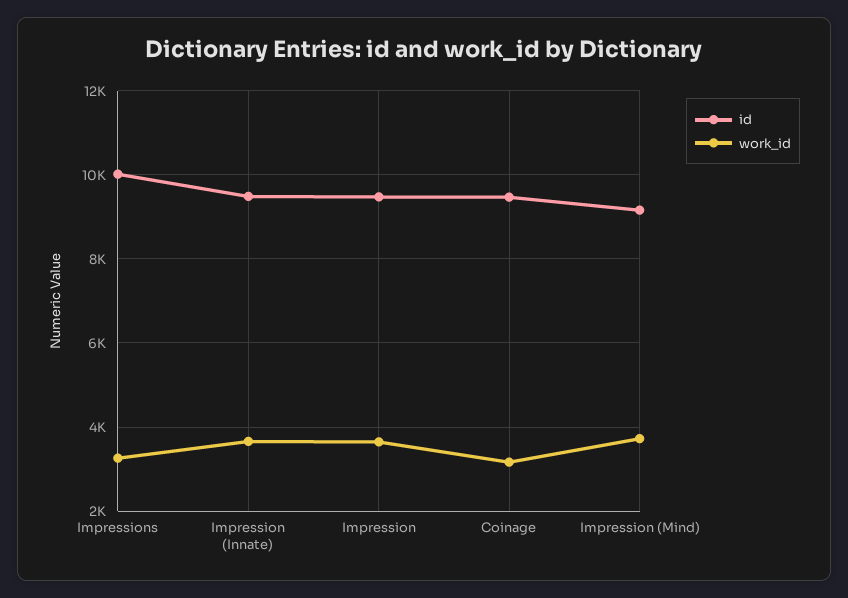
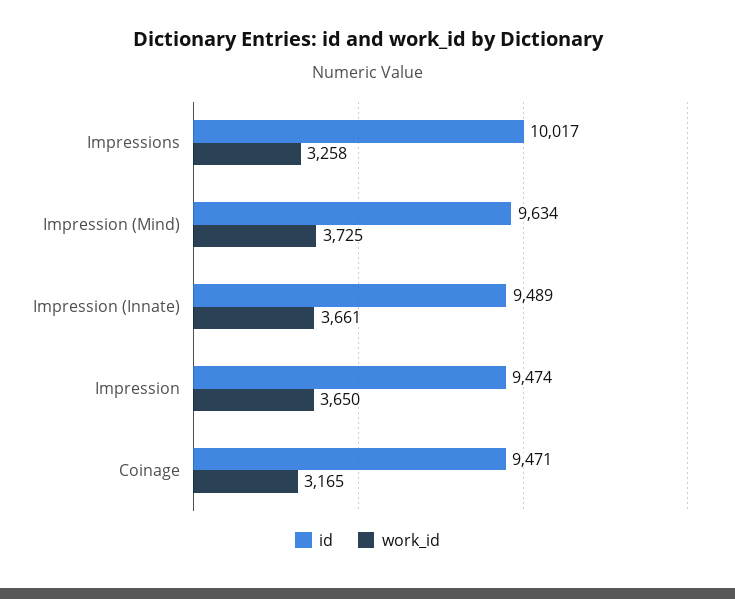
  {
    "id": {
      "Impressions": 10017,
      "Impression (Innate)": 9489,
      "Impression": 9474,
      "Coinage": 9471,
-     "Impression (Mind)": 9200
+     "Impression (Mind)": 9634
    },
    "work_id": {
      "Impressions": 3258,
      "Impression (Innate)": 3661,
      "Impression": 3650,
      "Coinage": 3165,
      "Impression (Mind)": 3725
    }
  }

